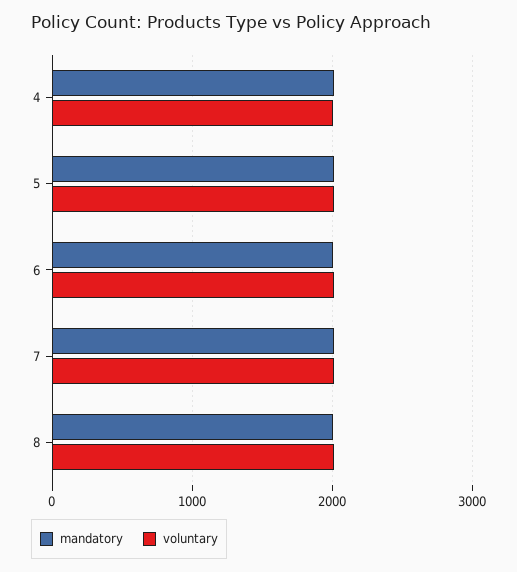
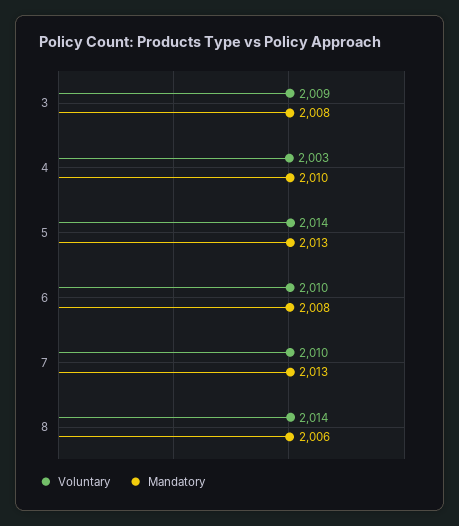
  {
    "mandatory": {
      "4": 2010,
      "5": 2013,
      "6": 2008,
      "7": 2013,
-     "8": 2006
+     "8": 2006,
+     "3": 2008
    },
    "voluntary": {
      "4": 2003,
      "5": 2014,
      "6": 2010,
      "7": 2010,
-     "8": 2014
+     "8": 2014,
+     "3": 2009
    }
  }

